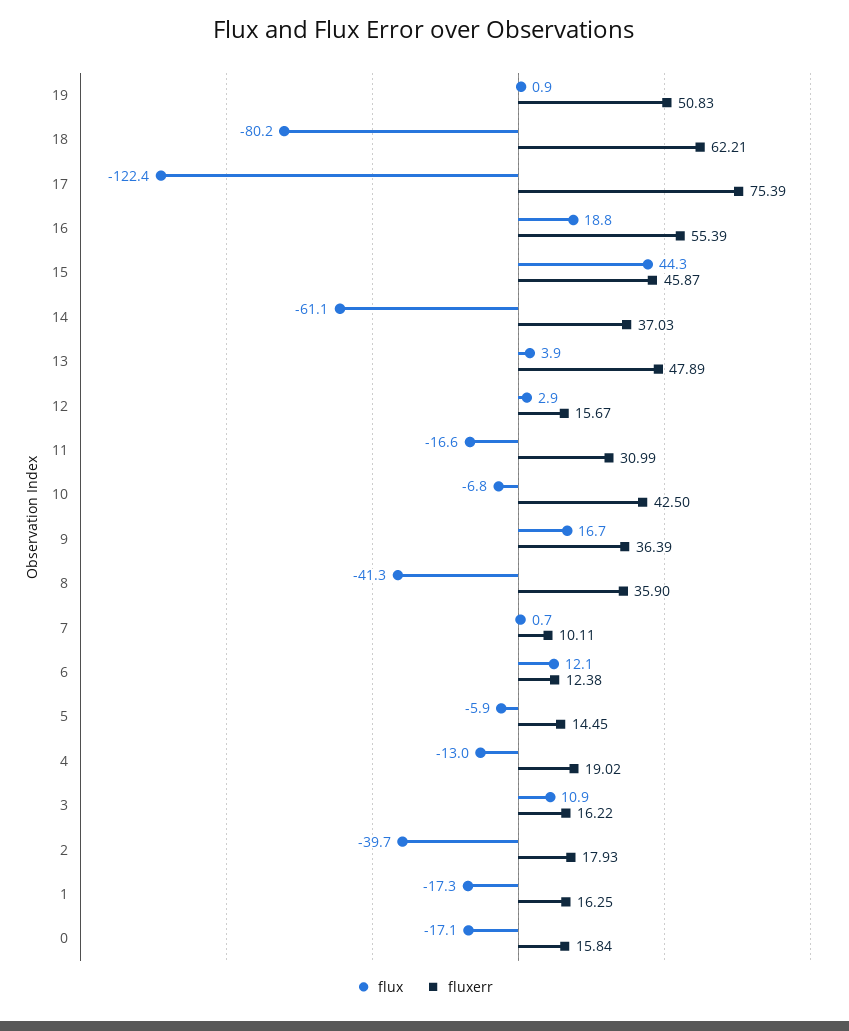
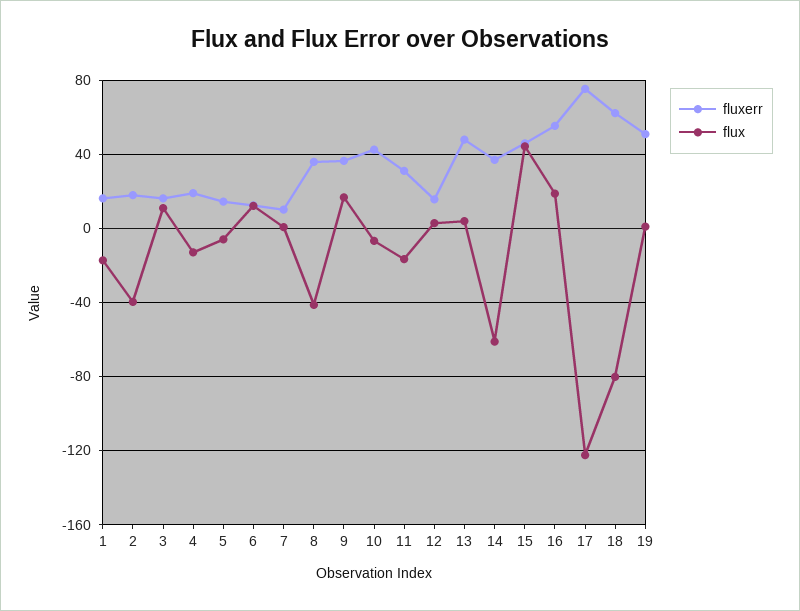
  {
    "flux": {
      "19": 0.9,
      "18": -80.2,
      "17": -122.4,
      "16": 18.8,
      "15": 44.3,
      "14": -61.1,
      "13": 3.9,
      "12": 2.9,
      "11": -16.6,
      "10": -6.8,
      "9": 16.7,
      "8": -41.3,
      "7": 0.7,
      "6": 12.1,
      "5": -5.9,
      "4": -13,
      "3": 10.9,
      "2": -39.7,
-     "1": -17.3,
+     "1": -17.3
-     "0": -17.1
    },
    "fluxerr": {
      "19": 50.83,
      "18": 62.21,
      "17": 75.39,
      "16": 55.39,
      "15": 45.87,
      "14": 37.03,
      "13": 47.89,
      "12": 15.67,
      "11": 30.99,
      "10": 42.5,
      "9": 36.39,
      "8": 35.9,
      "7": 10.11,
      "6": 12.38,
      "5": 14.45,
      "4": 19.02,
      "3": 16.22,
      "2": 17.93,
-     "1": 16.25,
+     "1": 16.25
-     "0": 15.84
    }
  }

